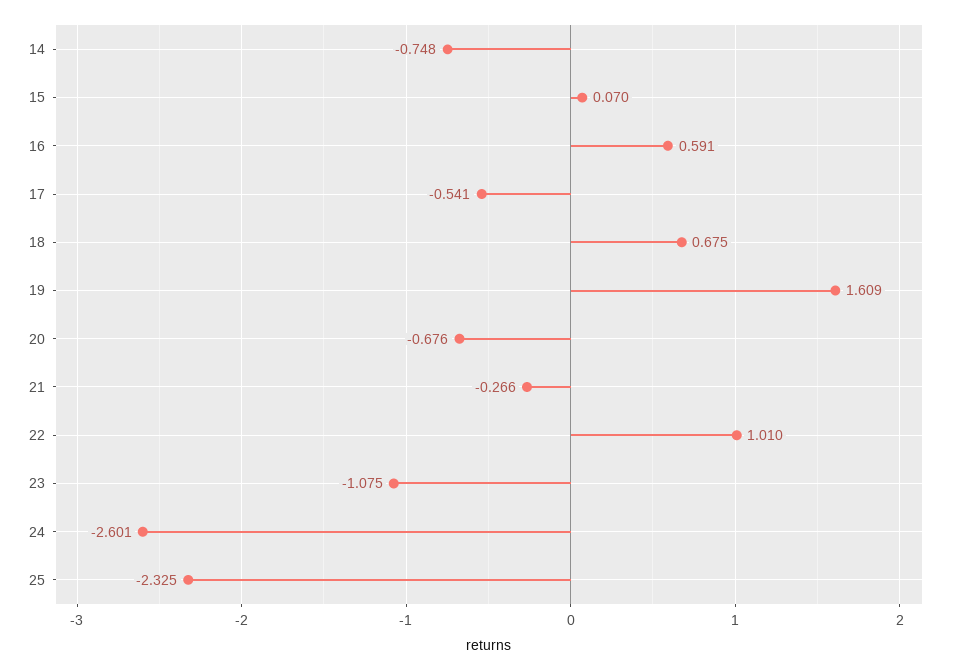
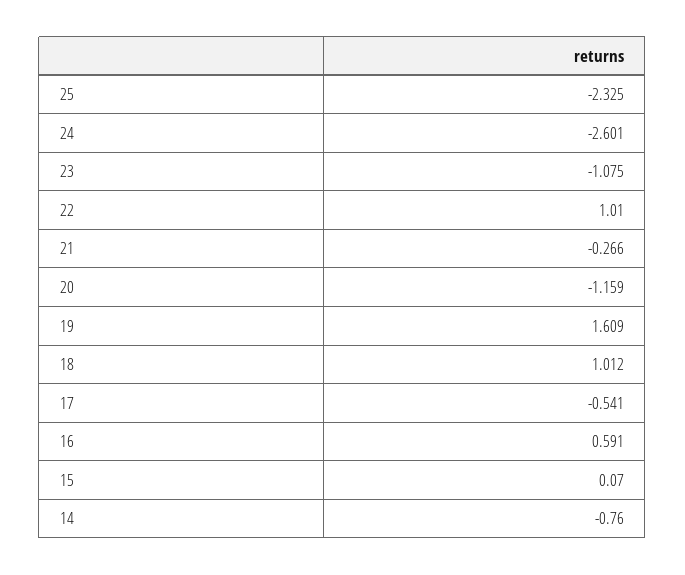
  {
-   "14": -0.748,
+   "14": -0.76,
    "15": 0.07,
    "16": 0.591,
    "17": -0.541,
-   "18": 0.675,
+   "18": 1.012,
    "19": 1.609,
-   "20": -0.676,
+   "20": -1.159,
    "21": -0.266,
    "22": 1.01,
    "23": -1.075,
    "24": -2.601,
    "25": -2.325
  }

